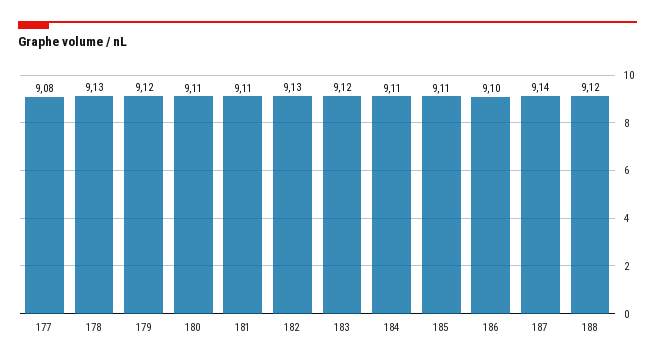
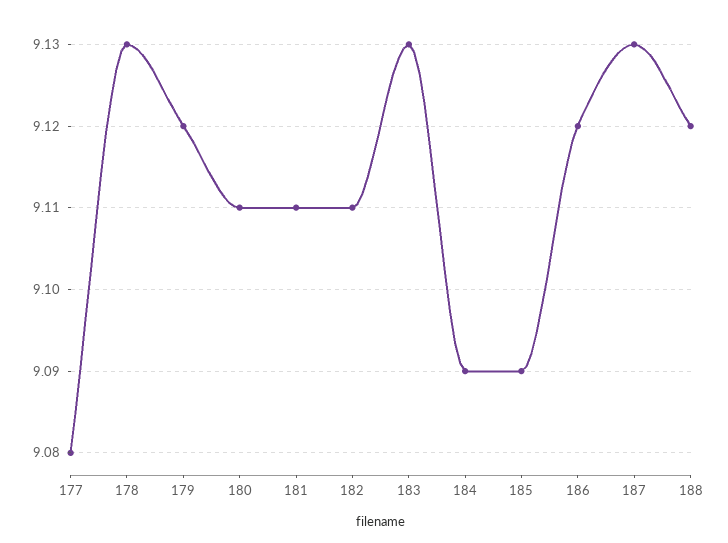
  {
    "177": 9.08,
    "178": 9.13,
    "179": 9.12,
    "180": 9.11,
    "181": 9.11,
-   "182": 9.13,
+   "182": 9.11,
-   "183": 9.12,
+   "183": 9.13,
-   "184": 9.11,
+   "184": 9.09,
-   "185": 9.11,
+   "185": 9.09,
-   "186": 9.1,
+   "186": 9.12,
-   "187": 9.14,
+   "187": 9.13,
    "188": 9.12
  }

